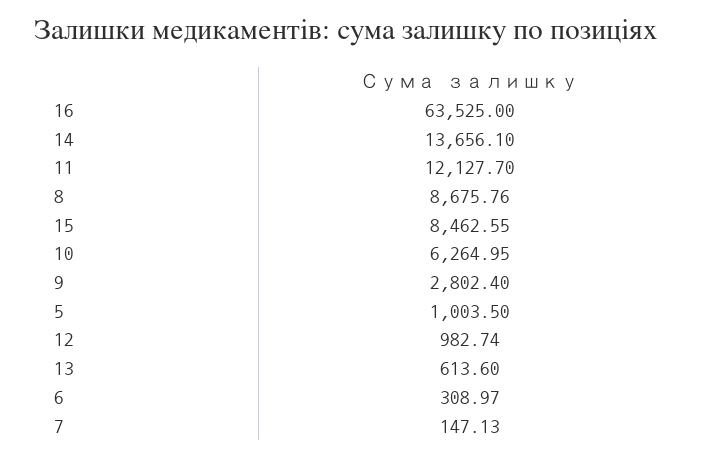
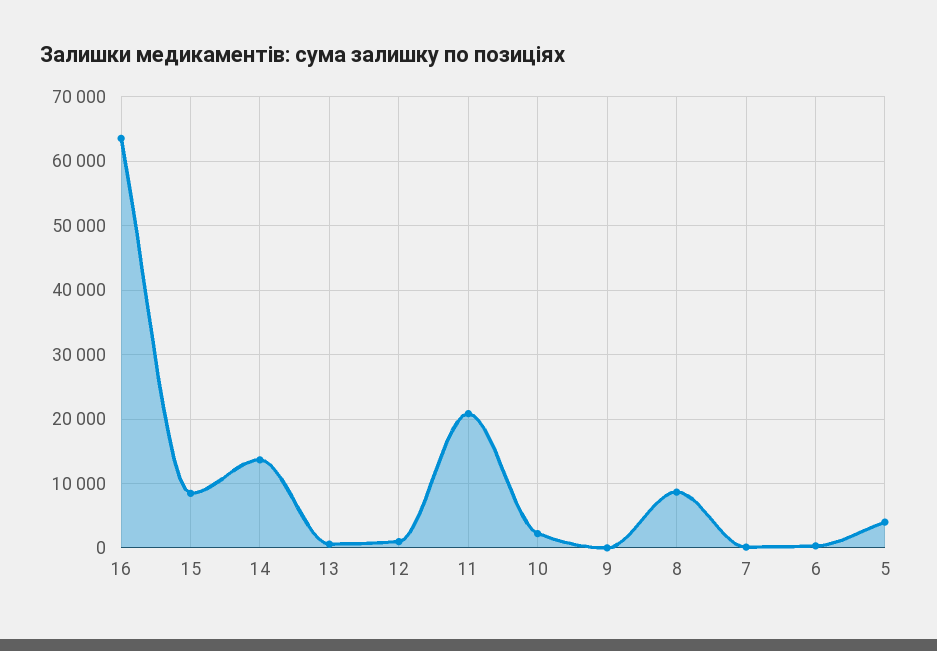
  {
    "16": 63525,
    "14": 13656.1,
-   "11": 12127.7,
+   "11": 21000,
    "8": 8675.76,
    "15": 8462.55,
-   "10": 6264.95,
+   "10": 2000,
-   "9": 2802.4,
+   "9": 0,
-   "5": 1003.5,
+   "5": 4000,
    "12": 982.74,
    "13": 613.6,
    "6": 308.97,
    "7": 147.13
  }

